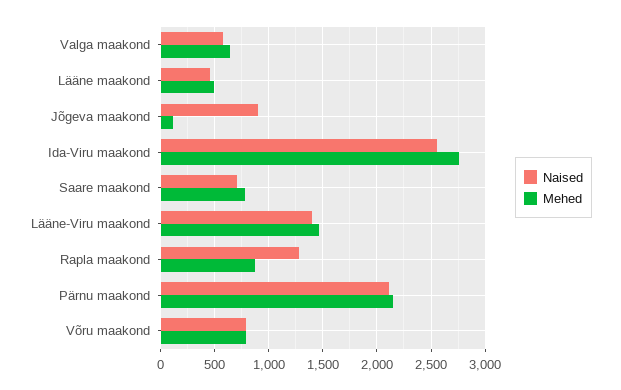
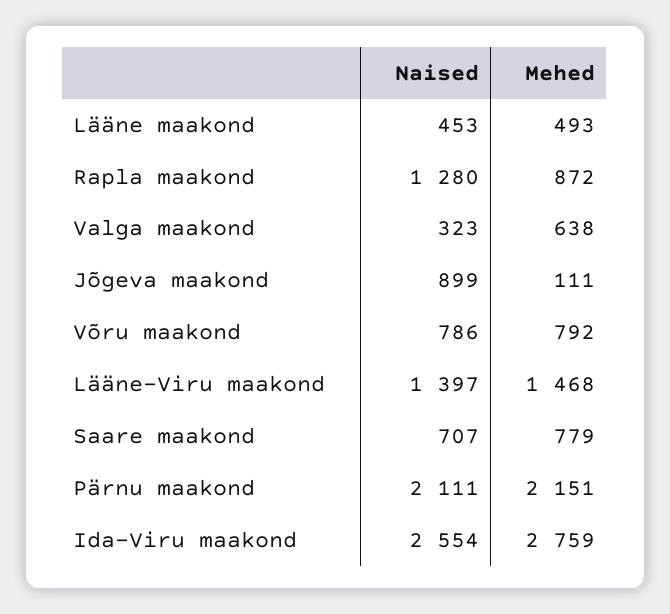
  {
    "Naised": {
-     "Valga maakond": 600,
+     "Valga maakond": 323,
      "Lääne maakond": 453,
      "Jõgeva maakond": 899,
      "Ida-Viru maakond": 2554,
      "Saare maakond": 707,
      "Lääne-Viru maakond": 1397,
      "Rapla maakond": 1280,
      "Pärnu maakond": 2111,
      "Võru maakond": 786
    },
    "Mehed": {
      "Valga maakond": 638,
      "Lääne maakond": 493,
      "Jõgeva maakond": 111,
      "Ida-Viru maakond": 2759,
      "Saare maakond": 779,
      "Lääne-Viru maakond": 1468,
      "Rapla maakond": 872,
      "Pärnu maakond": 2151,
      "Võru maakond": 792
    }
  }

